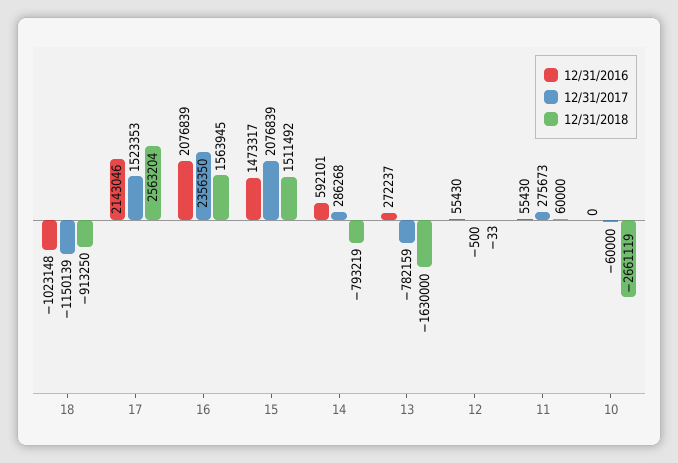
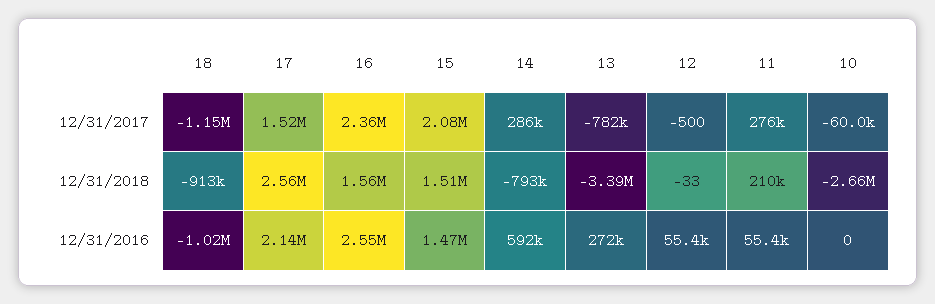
  {
    "12/31/2016": {
      "18": -1023148,
      "17": 2143046,
-     "16": 2076839,
+     "16": 2550000,
      "15": 1473317,
      "14": 592101,
      "13": 272237,
      "12": 55430,
      "11": 55430,
      "10": 0
    },
    "12/31/2017": {
      "18": -1150139,
      "17": 1523353,
      "16": 2356350,
      "15": 2076839,
      "14": 286268,
      "13": -782159,
      "12": -500,
      "11": 275673,
      "10": -60000
    },
    "12/31/2018": {
      "18": -913250,
      "17": 2563204,
      "16": 1563945,
      "15": 1511492,
      "14": -793219,
-     "13": -1630000,
+     "13": -3390000,
      "12": -33,
-     "11": 60000,
+     "11": 210000,
      "10": -2661119
    }
  }

